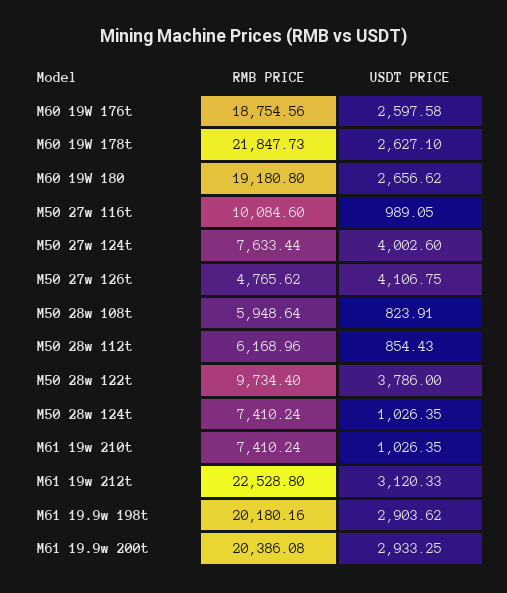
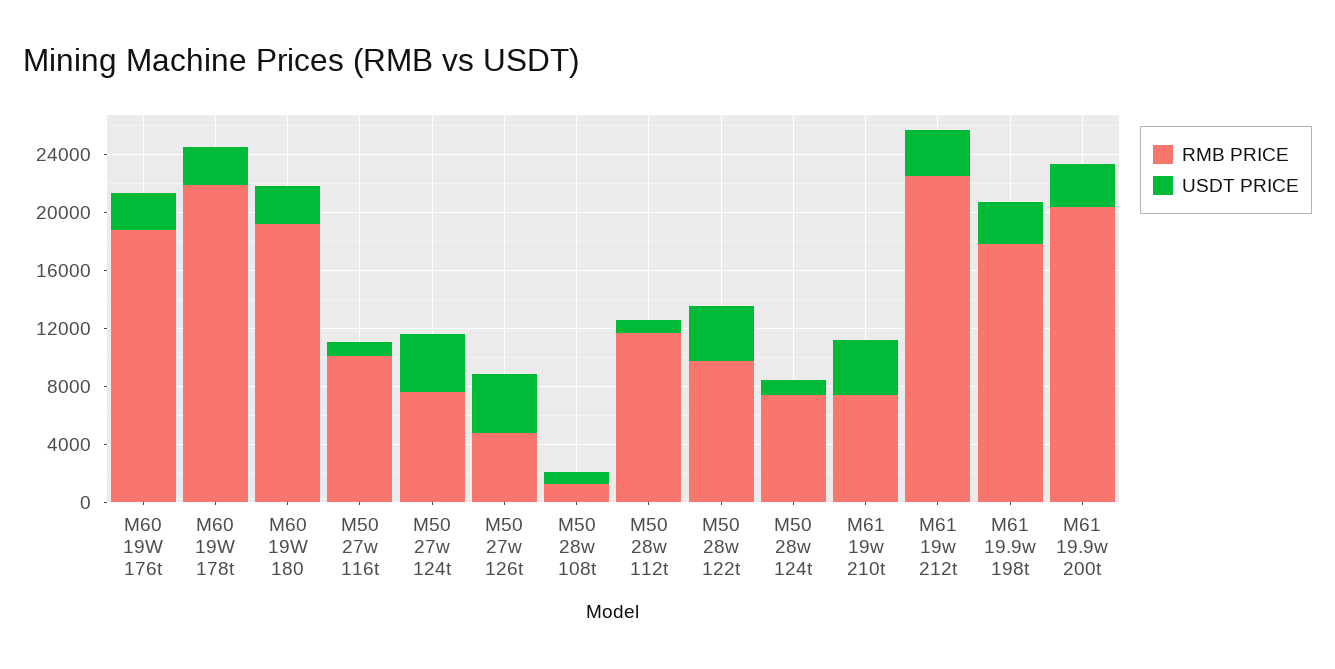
  {
    "RMB PRICE": {
      "M60 19W 176t": 18754.56,
      "M60 19W 178t": 21847.73,
      "M60 19W 180": 19180.8,
      "M50 27w 116t": 10084.6,
      "M50 27w 124t": 7633.44,
      "M50 27w 126t": 4765.62,
-     "M50 28w 108t": 5948.64,
+     "M50 28w 108t": 1000,
-     "M50 28w 112t": 6168.96,
+     "M50 28w 112t": 12000,
      "M50 28w 122t": 9734.4,
      "M50 28w 124t": 7410.24,
      "M61 19w 210t": 7410.24,
      "M61 19w 212t": 22528.8,
-     "M61 19.9w 198t": 20180.16,
+     "M61 19.9w 198t": 18000,
      "M61 19.9w 200t": 20386.08
    },
    "USDT PRICE": {
      "M60 19W 176t": 2597.58,
      "M60 19W 178t": 2627.1,
      "M60 19W 180": 2656.62,
      "M50 27w 116t": 989.05,
      "M50 27w 124t": 4002.6,
      "M50 27w 126t": 4106.75,
      "M50 28w 108t": 823.91,
      "M50 28w 112t": 854.43,
      "M50 28w 122t": 3786,
      "M50 28w 124t": 1026.35,
-     "M61 19w 210t": 1026.35,
+     "M61 19w 210t": 4000,
      "M61 19w 212t": 3120.33,
      "M61 19.9w 198t": 2903.62,
      "M61 19.9w 200t": 2933.25
    }
  }

